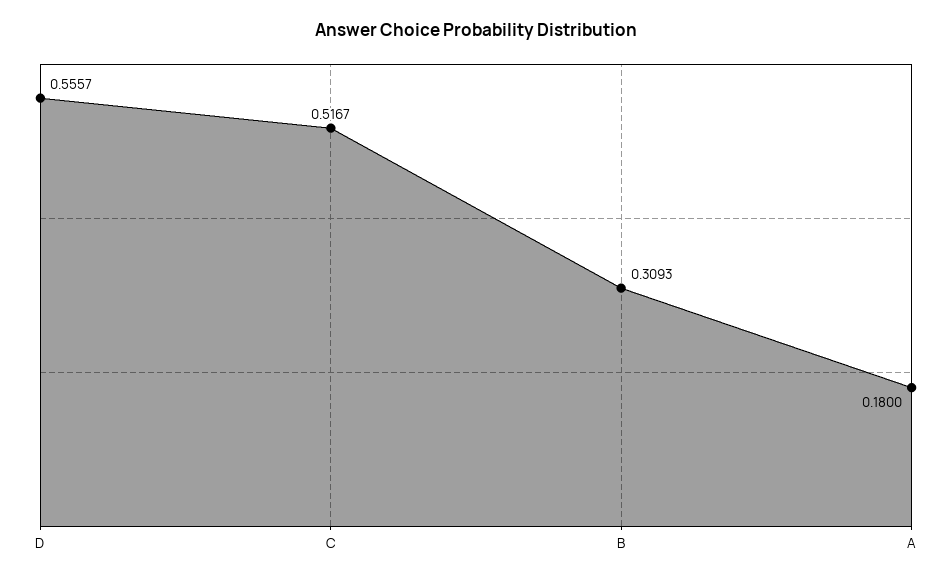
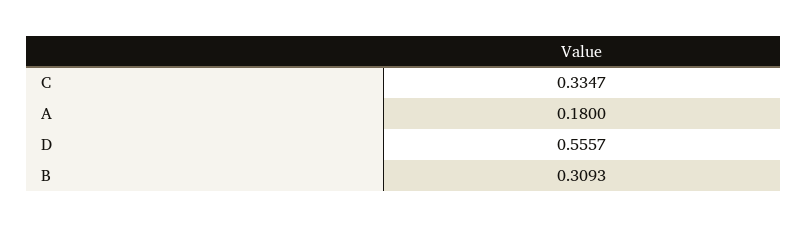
  {
    "D": 0.5557,
-   "C": 0.5167,
+   "C": 0.3347,
    "B": 0.3093,
    "A": 0.18
  }

